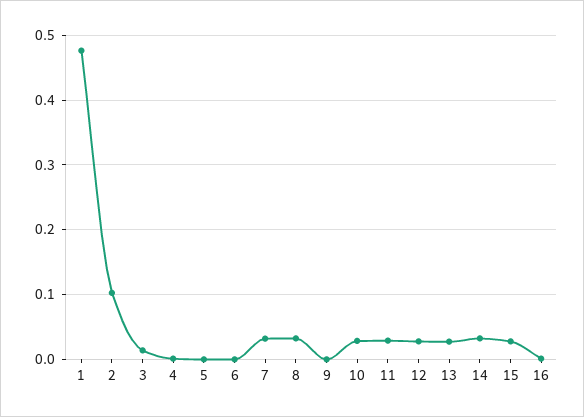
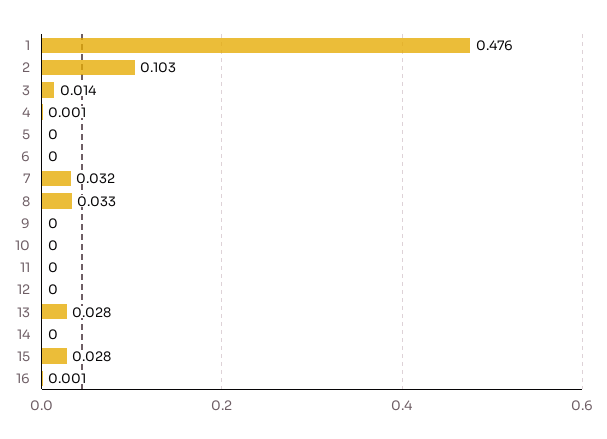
  {
    "1": 0.476,
    "2": 0.103,
    "3": 0.014,
    "4": 0.001,
    "5": 0,
    "6": 0,
    "7": 0.032,
    "8": 0.033,
    "9": 0,
-   "10": 0.03,
+   "10": 0,
-   "11": 0.03,
+   "11": 0,
-   "12": 0.03,
+   "12": 0,
    "13": 0.028,
-   "14": 0.03,
+   "14": 0,
    "15": 0.028,
    "16": 0.001
  }

